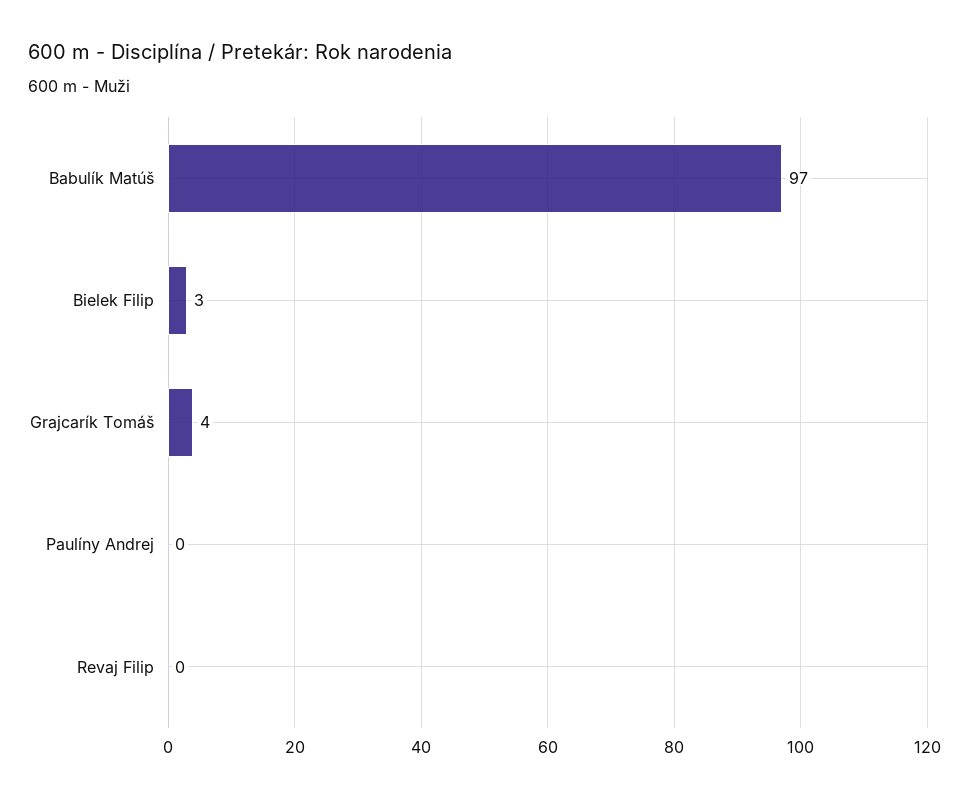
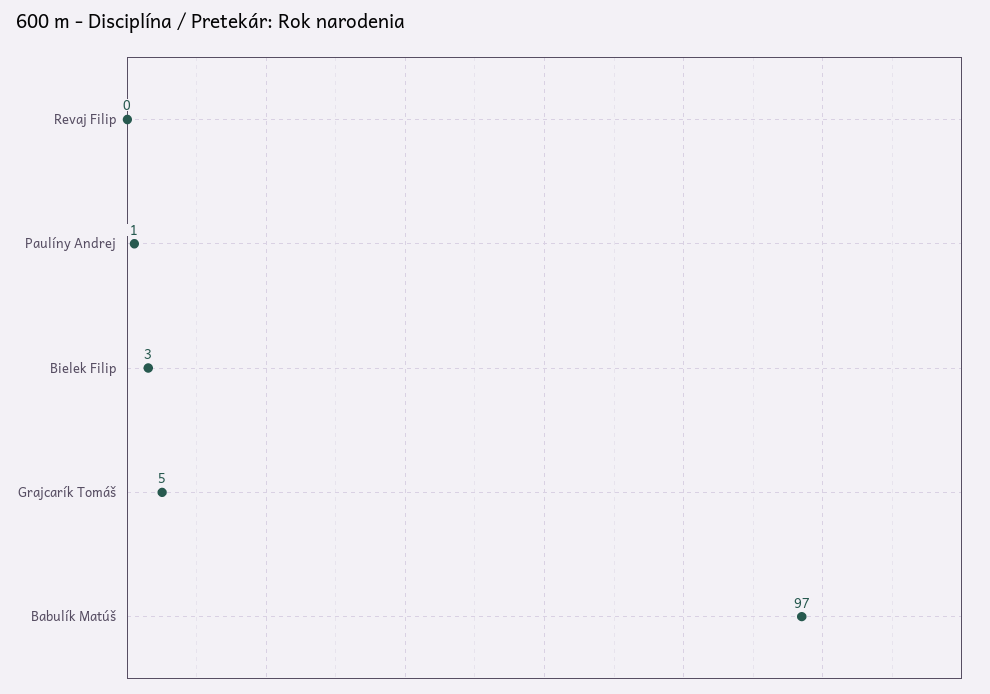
  {
    "Babulík Matúš": 97,
    "Bielek Filip": 3,
-   "Grajcarík Tomáš": 4,
+   "Grajcarík Tomáš": 5,
-   "Paulíny Andrej": 0,
+   "Paulíny Andrej": 1,
    "Revaj Filip": 0
  }

